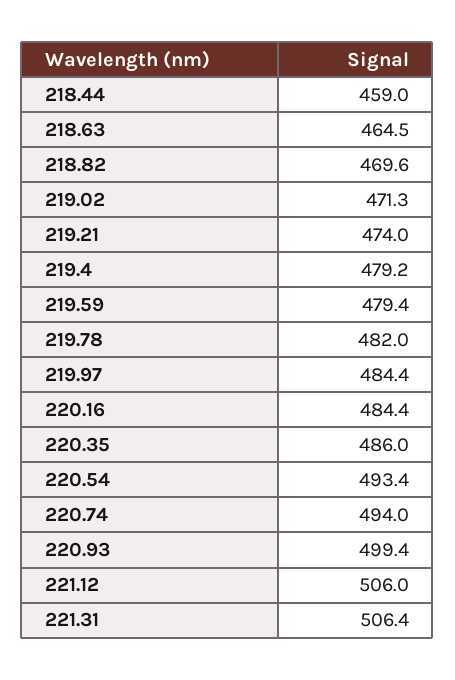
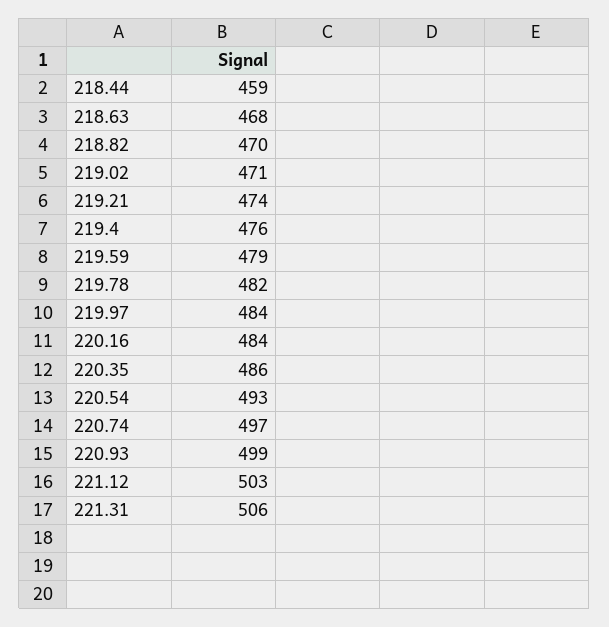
  {
    "218.44": 459,
-   "218.63": 464.5,
+   "218.63": 468,
    "218.82": 469.6,
    "219.02": 471.3,
    "219.21": 474,
-   "219.4": 479.2,
+   "219.4": 476,
    "219.59": 479.4,
    "219.78": 482,
    "219.97": 484.4,
    "220.16": 484.4,
    "220.35": 486,
    "220.54": 493.4,
-   "220.74": 494,
+   "220.74": 497,
    "220.93": 499.4,
-   "221.12": 506,
+   "221.12": 503,
    "221.31": 506.4
  }

